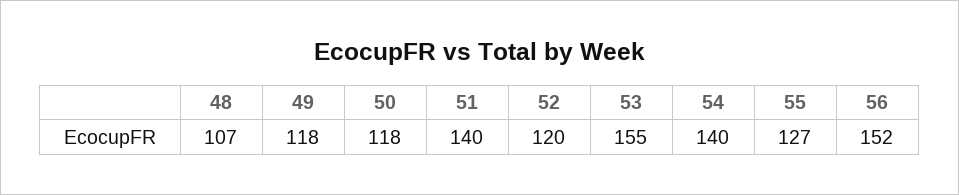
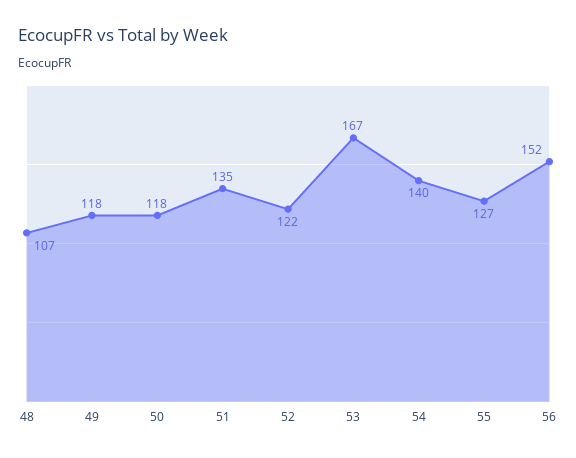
  {
    "48": 107,
    "49": 118,
    "50": 118,
-   "51": 140,
+   "51": 135,
-   "52": 120,
+   "52": 122,
-   "53": 155,
+   "53": 167,
    "54": 140,
    "55": 127,
    "56": 152
  }

